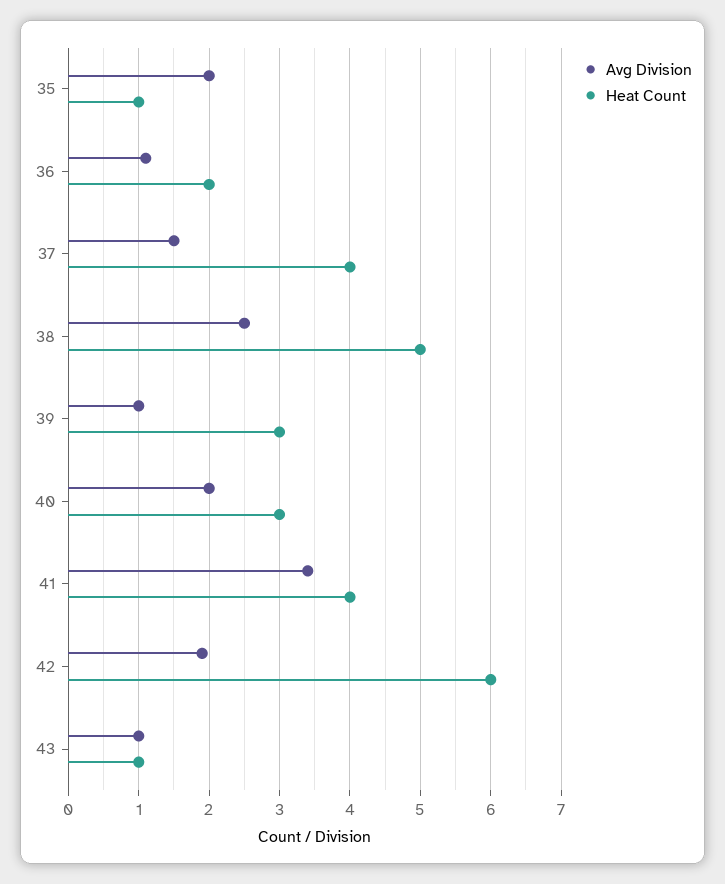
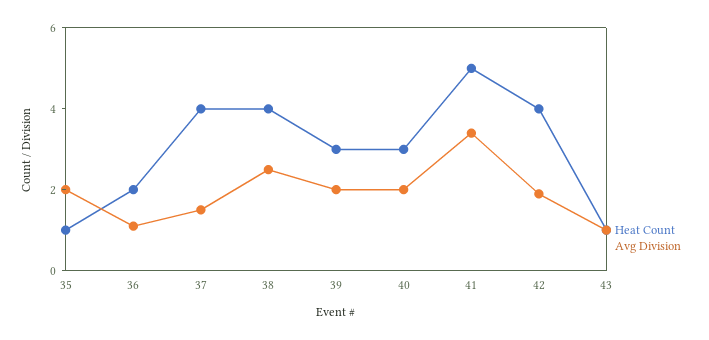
  {
    "Avg Division": {
      "35": 2,
      "36": 1.1,
      "37": 1.5,
      "38": 2.5,
-     "39": 1,
+     "39": 2,
      "40": 2,
      "41": 3.4,
      "42": 1.9,
      "43": 1
    },
    "Heat Count": {
      "35": 1,
      "36": 2,
      "37": 4,
-     "38": 5,
+     "38": 4,
      "39": 3,
      "40": 3,
-     "41": 4,
+     "41": 5,
-     "42": 6,
+     "42": 4,
      "43": 1
    }
  }

